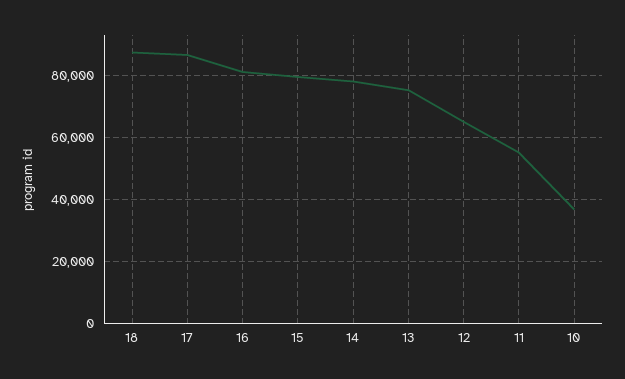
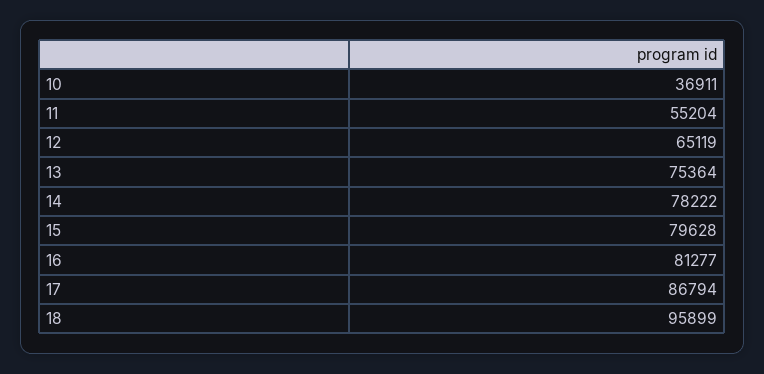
  {
-   "18": 88000,
+   "18": 95899,
    "17": 86794,
    "16": 81277,
    "15": 79628,
    "14": 78222,
    "13": 75364,
    "12": 65119,
    "11": 55204,
    "10": 36911
  }

